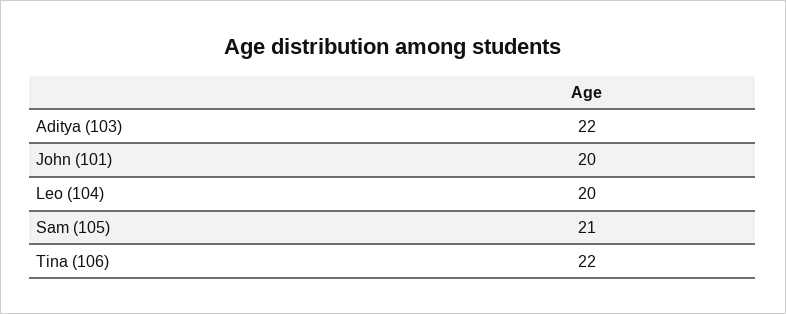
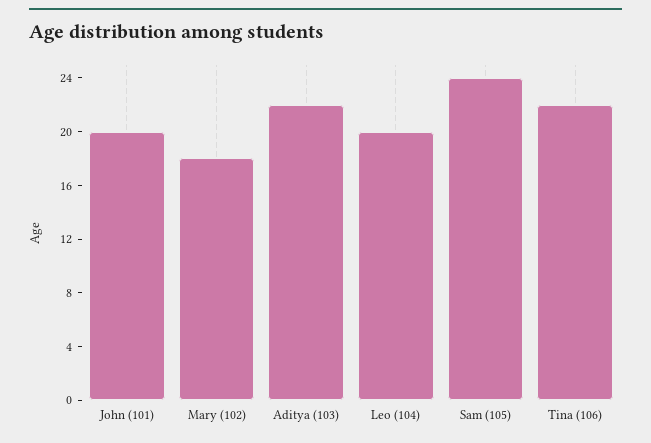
  {
    "Aditya (103)": 22,
    "John (101)": 20,
    "Leo (104)": 20,
-   "Sam (105)": 21,
+   "Sam (105)": 24,
-   "Tina (106)": 22
+   "Tina (106)": 22,
+   "Mary (102)": 18
  }

